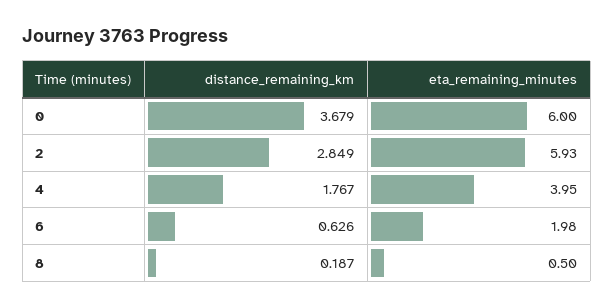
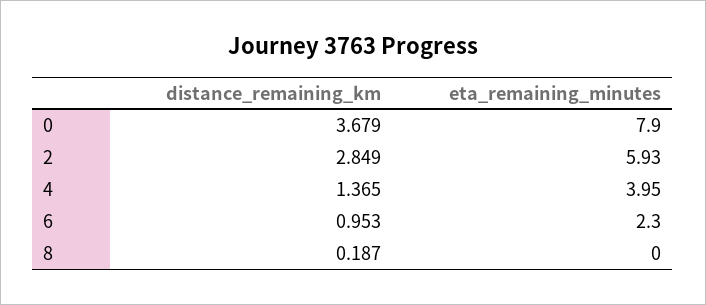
  {
    "distance_remaining_km": {
      "0": 3.679,
      "2": 2.849,
-     "4": 1.767,
+     "4": 1.365,
-     "6": 0.626,
+     "6": 0.953,
      "8": 0.187
    },
    "eta_remaining_minutes": {
-     "0": 6,
+     "0": 7.9,
      "2": 5.93,
      "4": 3.95,
-     "6": 1.98,
+     "6": 2.3,
-     "8": 0.5
+     "8": 0
    }
  }

